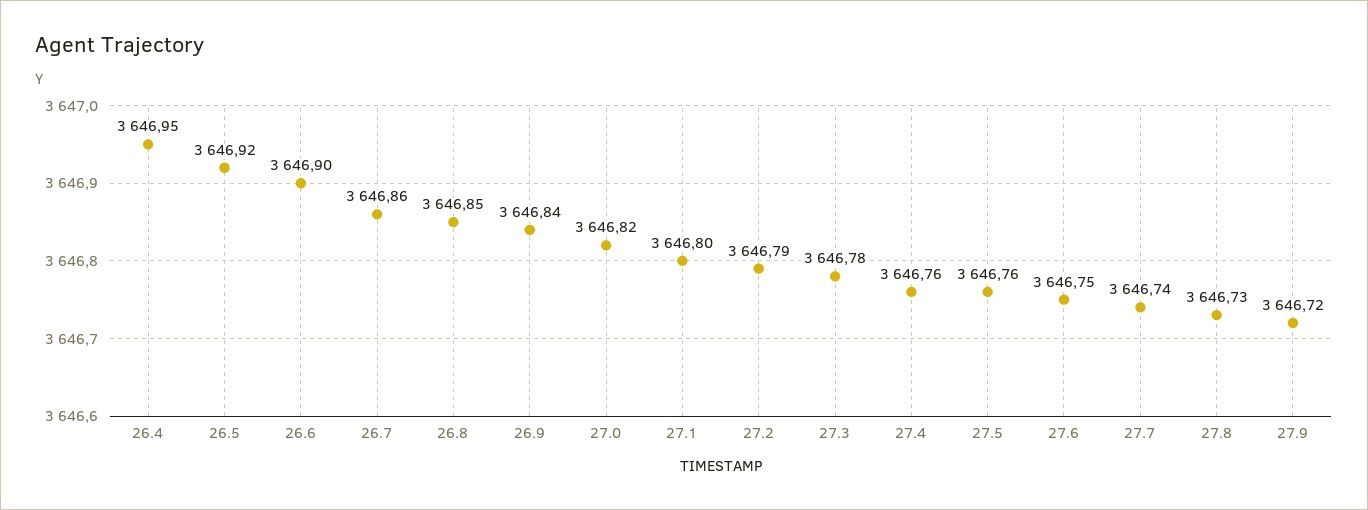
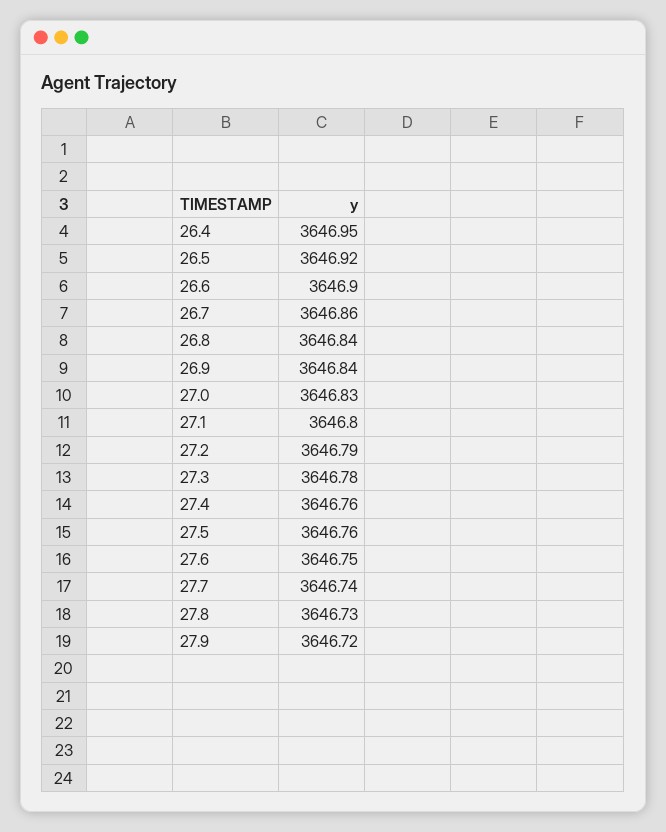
  {
    "26.4": 3646.95,
    "26.5": 3646.92,
    "26.6": 3646.9,
    "26.7": 3646.86,
-   "26.8": 3646.85,
+   "26.8": 3646.84,
    "26.9": 3646.84,
-   "27.0": 3646.82,
+   "27.0": 3646.83,
    "27.1": 3646.8,
    "27.2": 3646.79,
    "27.3": 3646.78,
    "27.4": 3646.76,
    "27.5": 3646.76,
    "27.6": 3646.75,
    "27.7": 3646.74,
    "27.8": 3646.73,
    "27.9": 3646.72
  }

